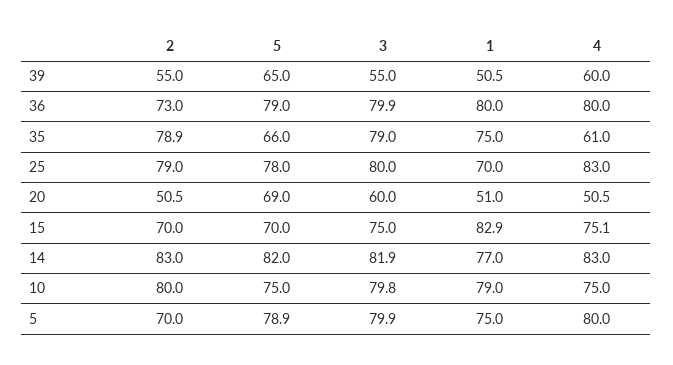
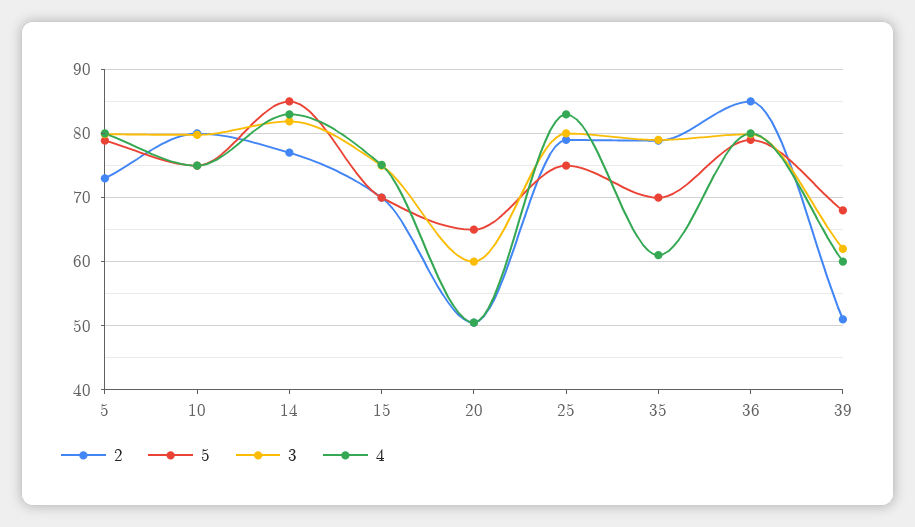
  {
    "2": {
-     "39": 55,
+     "39": 51,
-     "36": 73,
+     "36": 85,
      "35": 78.9,
      "25": 79,
      "20": 50.5,
      "15": 70,
-     "14": 83,
+     "14": 77,
      "10": 80,
-     "5": 70
+     "5": 73
    },
    "5": {
-     "39": 65,
+     "39": 68,
      "36": 79,
-     "35": 66,
+     "35": 70,
-     "25": 78,
+     "25": 75,
-     "20": 69,
+     "20": 65,
      "15": 70,
-     "14": 82,
+     "14": 85,
      "10": 75,
      "5": 78.9
    },
    "3": {
-     "39": 55,
+     "39": 62,
      "36": 79.9,
      "35": 79,
      "25": 80,
      "20": 60,
      "15": 75,
      "14": 81.9,
      "10": 79.8,
      "5": 79.9
    },
-   "1": {
-     "39": 50.5,
-     "36": 80,
-     "35": 75,
-     "25": 70,
-     "20": 51,
-     "15": 82.9,
-     "14": 77,
-     "10": 79,
-     "5": 75
-   },
    "4": {
      "39": 60,
      "36": 80,
      "35": 61,
      "25": 83,
      "20": 50.5,
      "15": 75.1,
      "14": 83,
      "10": 75,
      "5": 80
    }
  }

